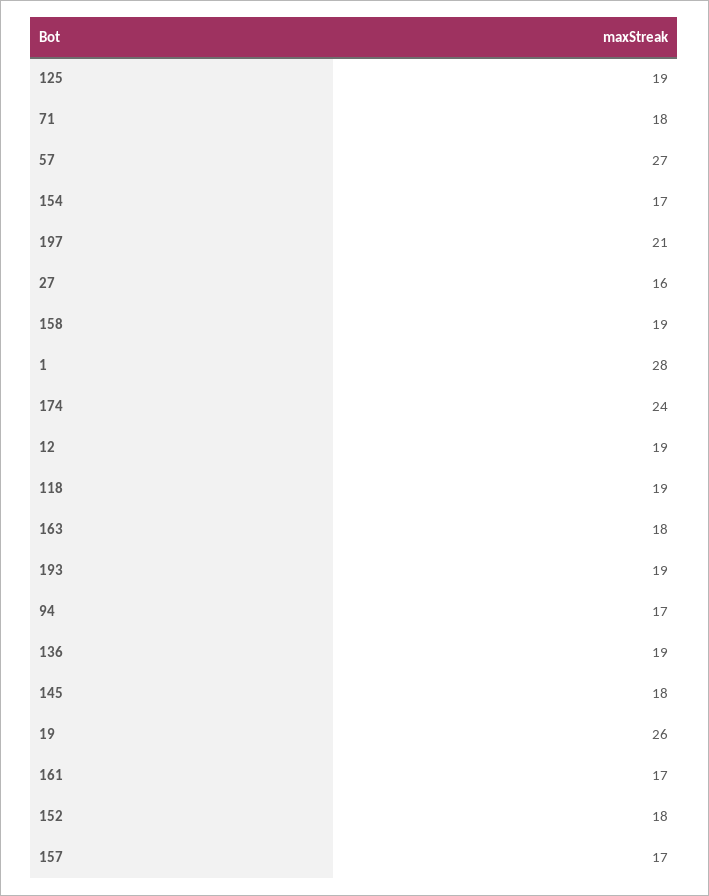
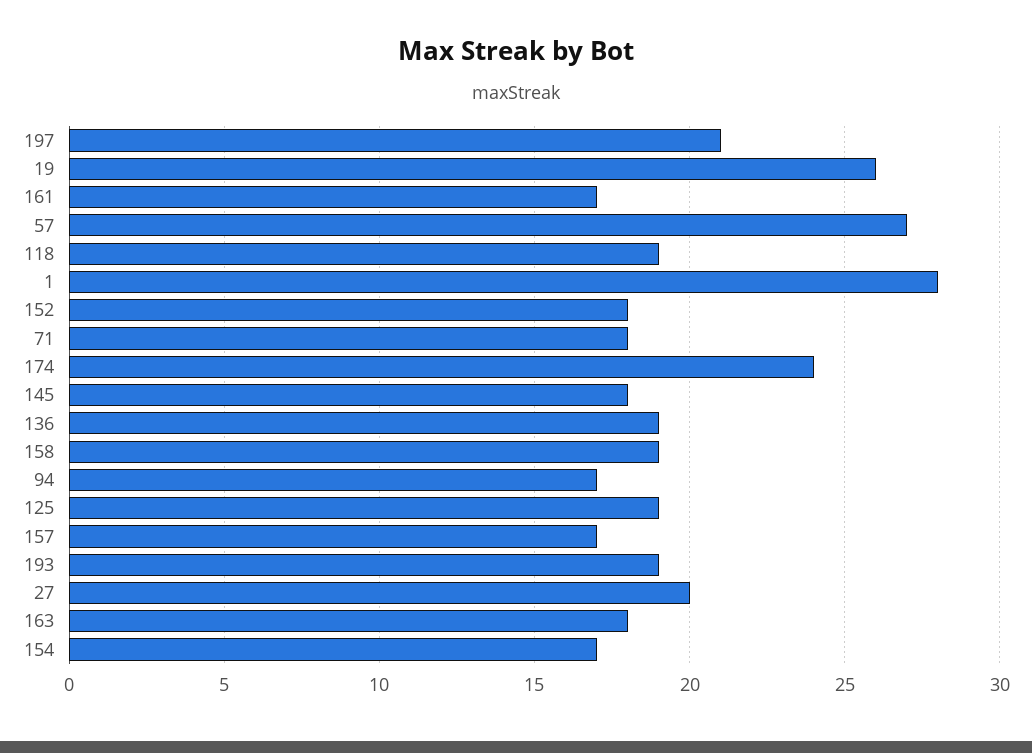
  {
    "125": 19,
    "71": 18,
    "57": 27,
    "154": 17,
    "197": 21,
-   "27": 16,
+   "27": 20,
    "158": 19,
    "1": 28,
    "174": 24,
-   "12": 19,
    "118": 19,
    "163": 18,
    "193": 19,
    "94": 17,
    "136": 19,
    "145": 18,
    "19": 26,
    "161": 17,
    "152": 18,
    "157": 17
  }

